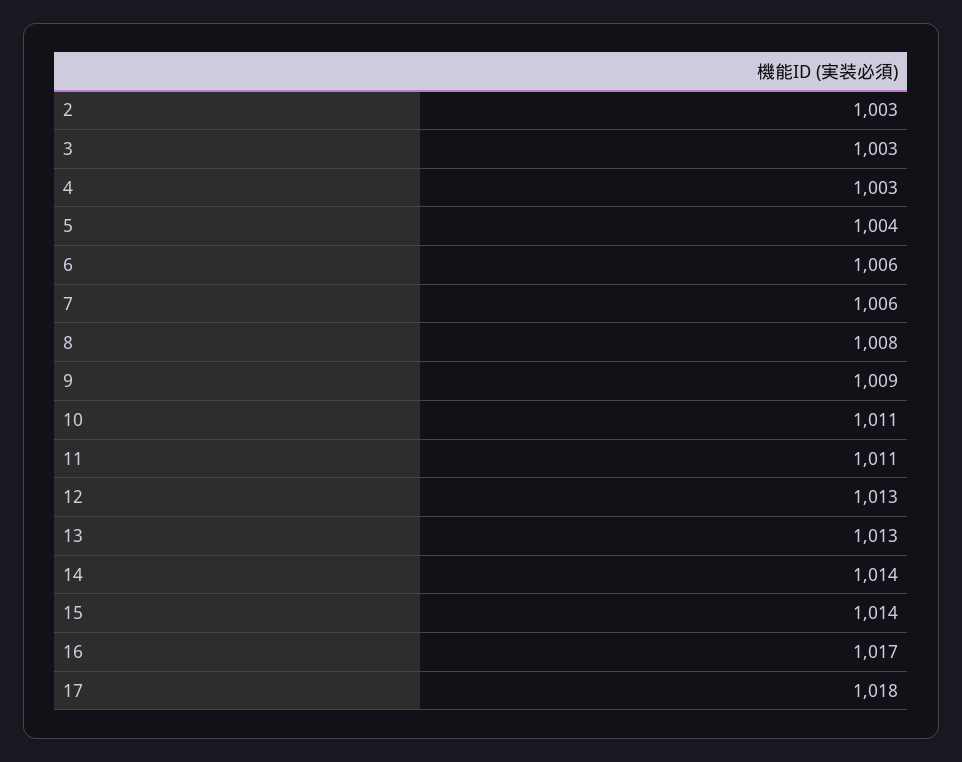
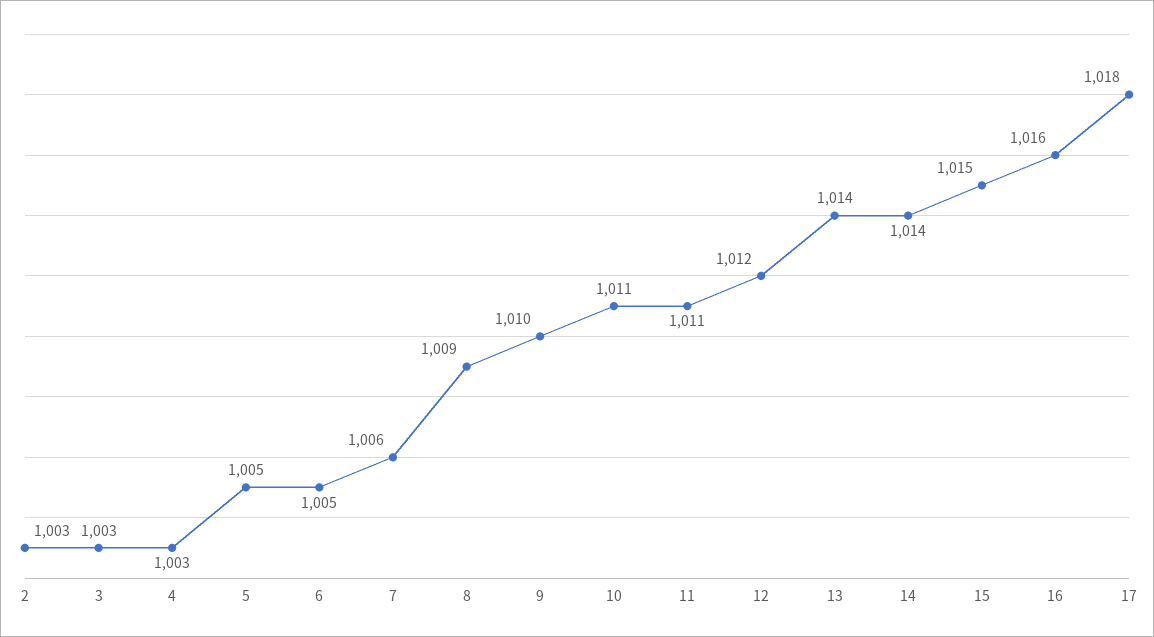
  {
    "2": 1003,
    "3": 1003,
    "4": 1003,
-   "5": 1004,
+   "5": 1005,
-   "6": 1006,
+   "6": 1005,
    "7": 1006,
-   "8": 1008,
+   "8": 1009,
-   "9": 1009,
+   "9": 1010,
    "10": 1011,
    "11": 1011,
-   "12": 1013,
+   "12": 1012,
-   "13": 1013,
+   "13": 1014,
    "14": 1014,
-   "15": 1014,
+   "15": 1015,
-   "16": 1017,
+   "16": 1016,
    "17": 1018
  }

